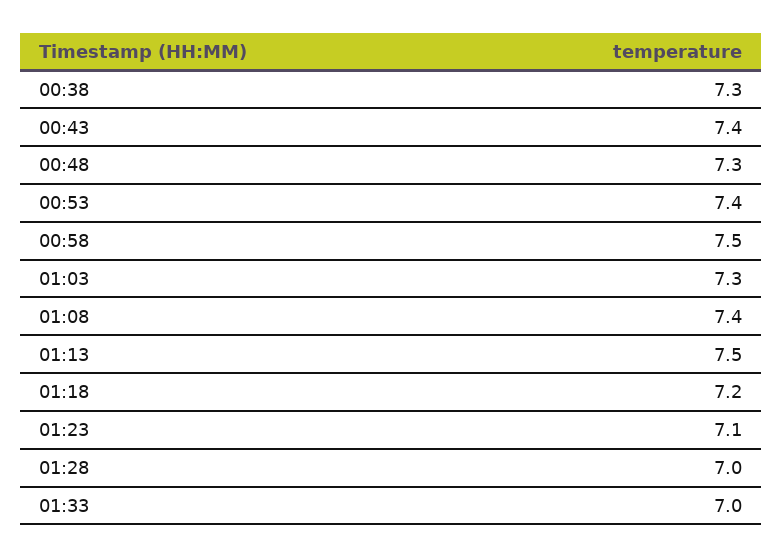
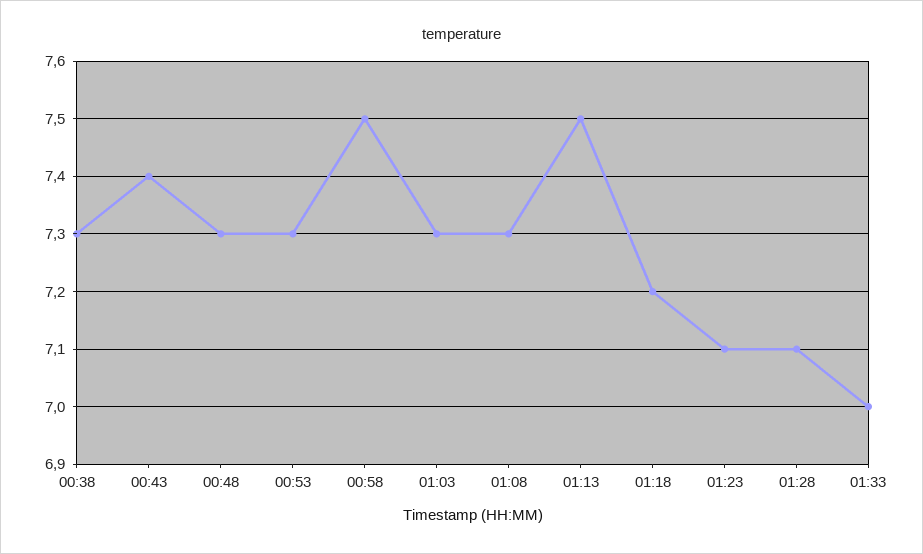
  {
    "00:38": 7.3,
    "00:43": 7.4,
    "00:48": 7.3,
-   "00:53": 7.4,
+   "00:53": 7.3,
    "00:58": 7.5,
    "01:03": 7.3,
-   "01:08": 7.4,
+   "01:08": 7.3,
    "01:13": 7.5,
    "01:18": 7.2,
    "01:23": 7.1,
-   "01:28": 7,
+   "01:28": 7.1,
    "01:33": 7
  }

